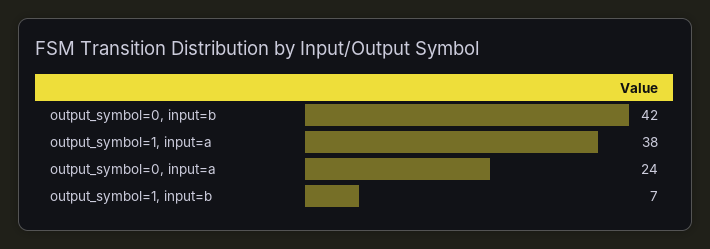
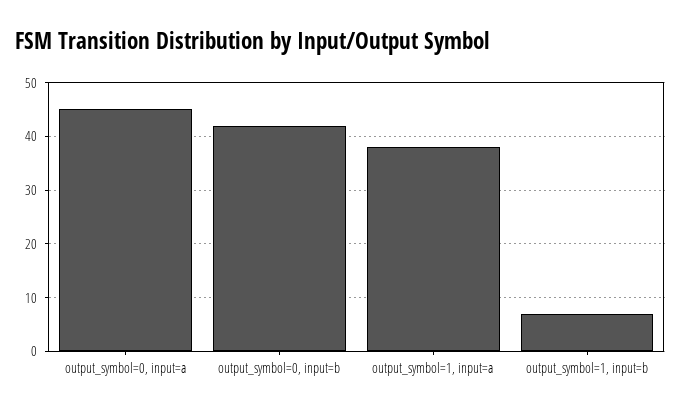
  {
    "output_symbol=0, input=b": 42,
    "output_symbol=1, input=a": 38,
-   "output_symbol=0, input=a": 24,
+   "output_symbol=0, input=a": 45,
    "output_symbol=1, input=b": 7
  }

